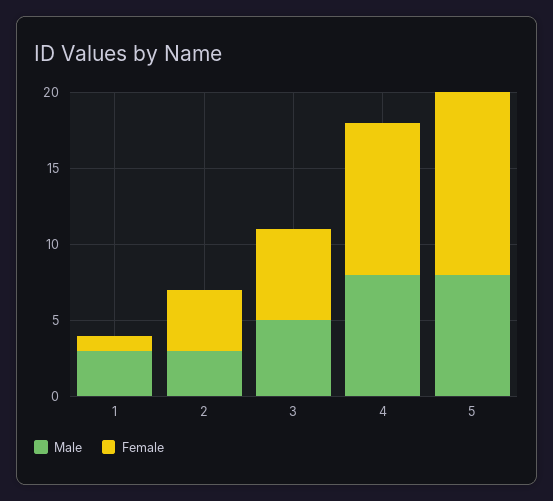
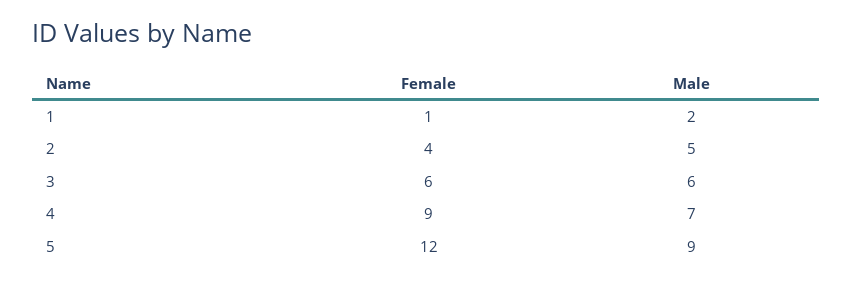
  {
    "Male": {
-     "1": 3,
+     "1": 2,
-     "2": 3,
+     "2": 5,
-     "3": 5,
+     "3": 6,
-     "4": 8,
+     "4": 7,
-     "5": 8
+     "5": 9
    },
    "Female": {
      "1": 1,
      "2": 4,
      "3": 6,
-     "4": 10,
+     "4": 9,
      "5": 12
    }
  }

